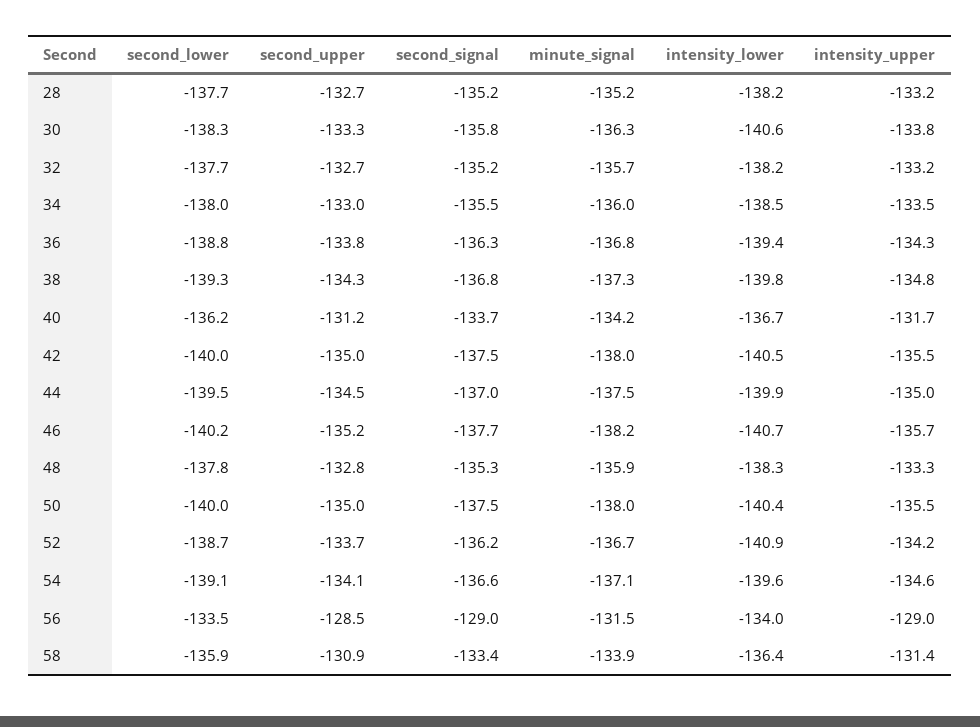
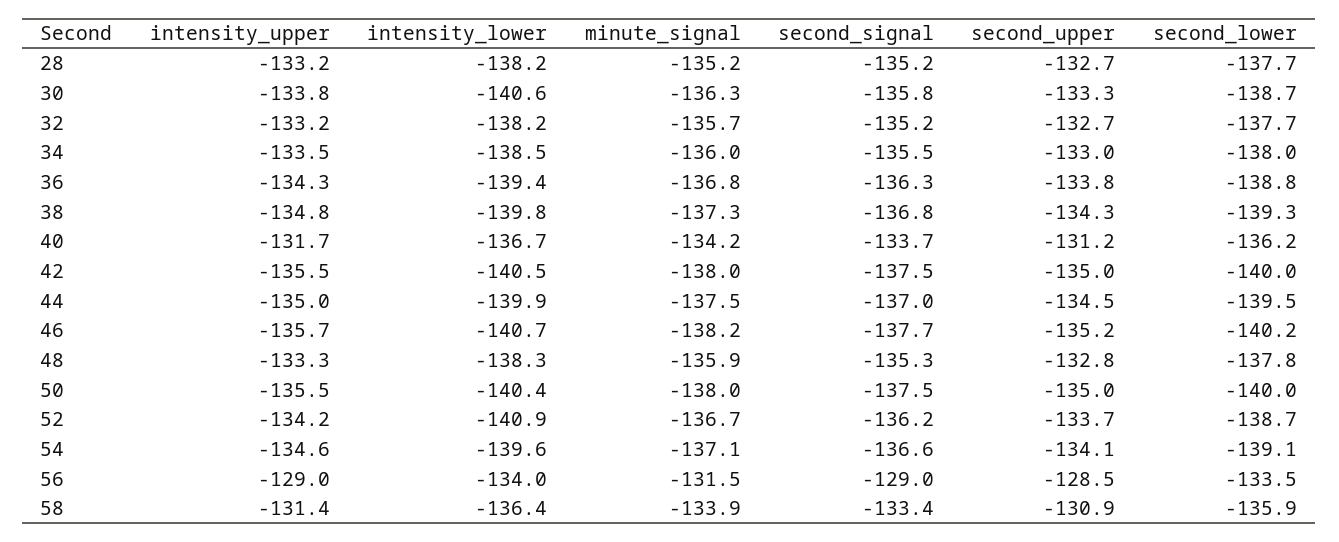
  {
    "second_lower": {
      "28": -137.7,
-     "30": -138.3,
+     "30": -138.7,
      "32": -137.7,
      "34": -138,
      "36": -138.8,
      "38": -139.3,
      "40": -136.2,
      "42": -140,
      "44": -139.5,
      "46": -140.2,
      "48": -137.8,
      "50": -140,
      "52": -138.7,
      "54": -139.1,
      "56": -133.5,
      "58": -135.9
    },
    "second_upper": {
      "28": -132.7,
      "30": -133.3,
      "32": -132.7,
      "34": -133,
      "36": -133.8,
      "38": -134.3,
      "40": -131.2,
      "42": -135,
      "44": -134.5,
      "46": -135.2,
      "48": -132.8,
      "50": -135,
      "52": -133.7,
      "54": -134.1,
      "56": -128.5,
      "58": -130.9
    },
    "second_signal": {
      "28": -135.2,
      "30": -135.8,
      "32": -135.2,
      "34": -135.5,
      "36": -136.3,
      "38": -136.8,
      "40": -133.7,
      "42": -137.5,
      "44": -137,
      "46": -137.7,
      "48": -135.3,
      "50": -137.5,
      "52": -136.2,
      "54": -136.6,
      "56": -129,
      "58": -133.4
    },
    "minute_signal": {
      "28": -135.2,
      "30": -136.3,
      "32": -135.7,
      "34": -136,
      "36": -136.8,
      "38": -137.3,
      "40": -134.2,
      "42": -138,
      "44": -137.5,
      "46": -138.2,
      "48": -135.9,
      "50": -138,
      "52": -136.7,
      "54": -137.1,
      "56": -131.5,
      "58": -133.9
    },
    "intensity_lower": {
      "28": -138.2,
      "30": -140.6,
      "32": -138.2,
      "34": -138.5,
      "36": -139.4,
      "38": -139.8,
      "40": -136.7,
      "42": -140.5,
      "44": -139.9,
      "46": -140.7,
      "48": -138.3,
      "50": -140.4,
      "52": -140.9,
      "54": -139.6,
      "56": -134,
      "58": -136.4
    },
    "intensity_upper": {
      "28": -133.2,
      "30": -133.8,
      "32": -133.2,
      "34": -133.5,
      "36": -134.3,
      "38": -134.8,
      "40": -131.7,
      "42": -135.5,
      "44": -135,
      "46": -135.7,
      "48": -133.3,
      "50": -135.5,
      "52": -134.2,
      "54": -134.6,
      "56": -129,
      "58": -131.4
    }
  }

